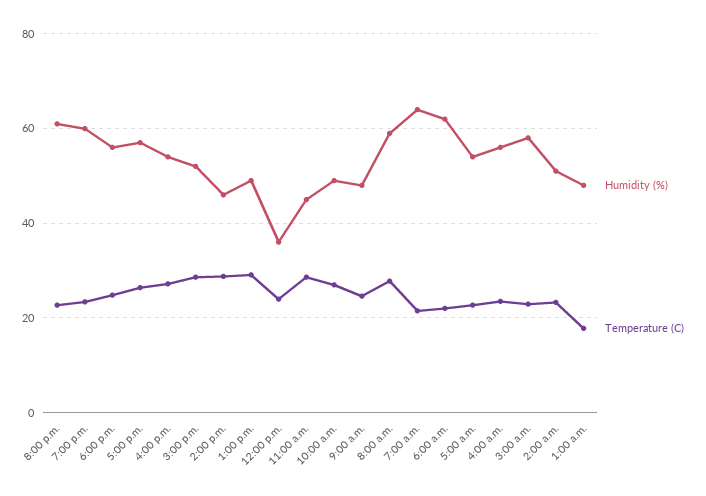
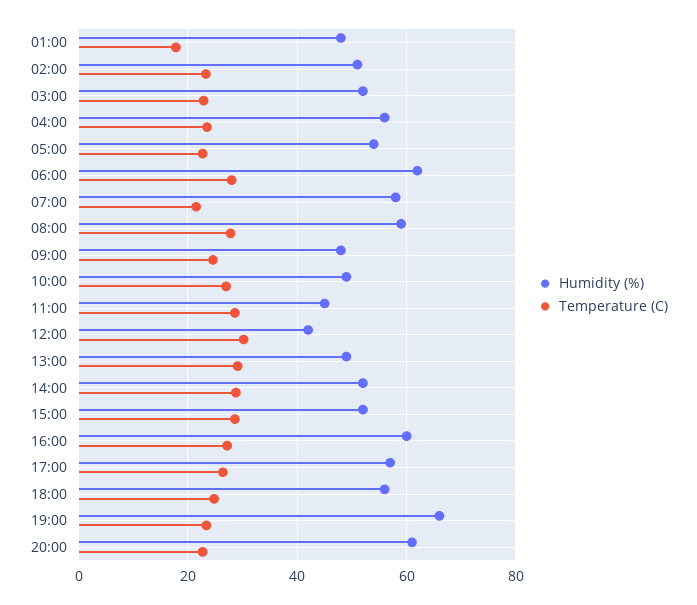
  {
    "Humidity (%)": {
      "8:00 p.m.": 62,
-     "7:00 p.m.": 60,
+     "7:00 p.m.": 66,
      "6:00 p.m.": 56,
      "5:00 p.m.": 58,
-     "4:00 p.m.": 54,
+     "4:00 p.m.": 60,
      "3:00 p.m.": 52,
-     "2:00 p.m.": 46,
+     "2:00 p.m.": 52,
      "1:00 p.m.": 50,
-     "12:00 p.m.": 36,
+     "12:00 p.m.": 42,
      "11:00 a.m.": 46,
      "10:00 a.m.": 50,
      "9:00 a.m.": 48,
      "8:00 a.m.": 60,
-     "7:00 a.m.": 64,
+     "7:00 a.m.": 58,
      "6:00 a.m.": 62,
      "5:00 a.m.": 54,
      "4:00 a.m.": 56,
-     "3:00 a.m.": 58,
+     "3:00 a.m.": 52,
      "2:00 a.m.": 52,
      "1:00 a.m.": 48
    },
    "Temperature (C)": {
      "8:00 p.m.": 22,
      "7:00 p.m.": 24,
      "6:00 p.m.": 24,
      "5:00 p.m.": 26,
      "4:00 p.m.": 28,
      "3:00 p.m.": 28,
      "2:00 p.m.": 28,
      "1:00 p.m.": 30,
-     "12:00 p.m.": 24,
+     "12:00 p.m.": 30,
      "11:00 a.m.": 28,
      "10:00 a.m.": 28,
      "9:00 a.m.": 24,
      "8:00 a.m.": 28,
      "7:00 a.m.": 22,
-     "6:00 a.m.": 22,
+     "6:00 a.m.": 28,
      "5:00 a.m.": 22,
      "4:00 a.m.": 24,
      "3:00 a.m.": 22,
      "2:00 a.m.": 24,
      "1:00 a.m.": 18
    }
  }

